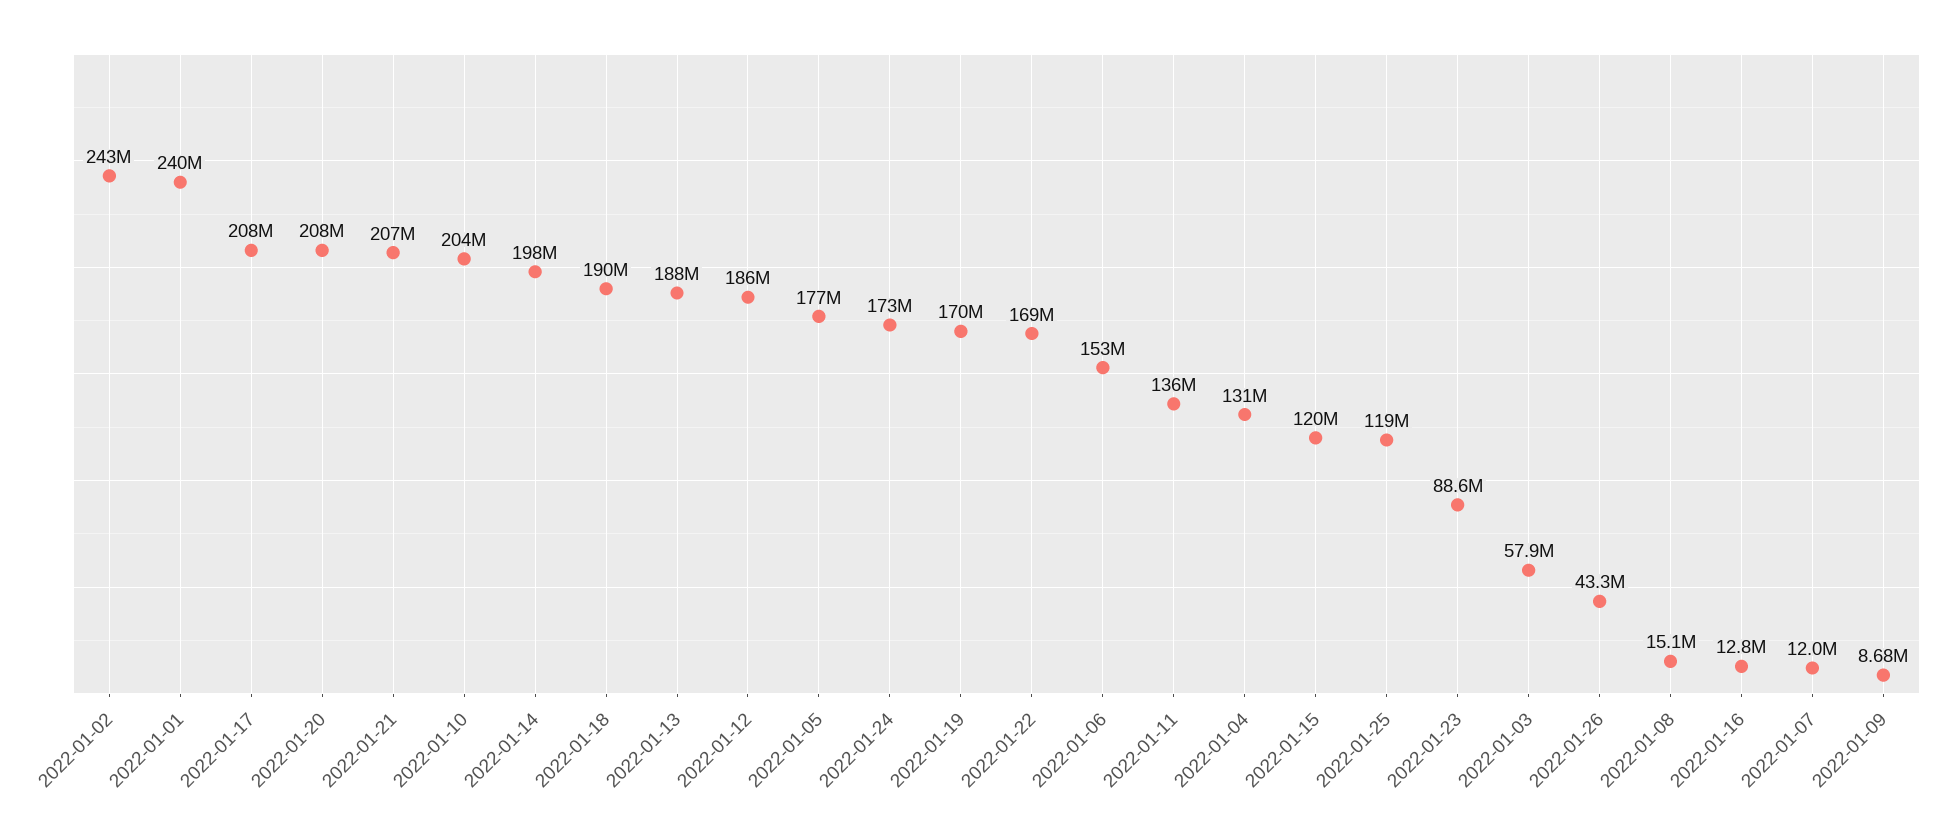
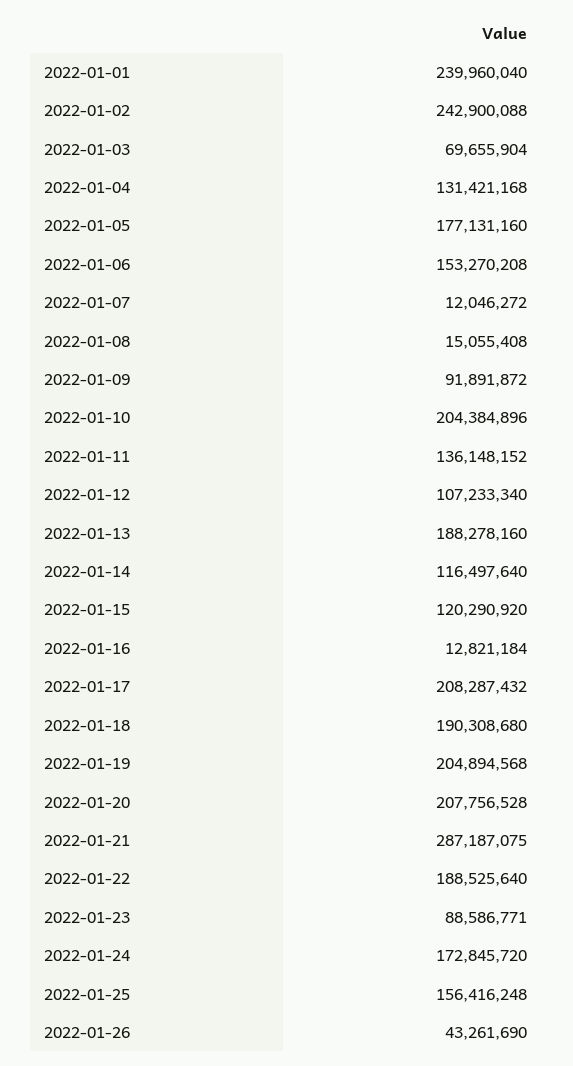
  {
    "2022-01-02": 242900088,
    "2022-01-01": 239960040,
    "2022-01-17": 208287432,
    "2022-01-20": 207756528,
-   "2022-01-21": 207000000,
+   "2022-01-21": 287187075,
    "2022-01-10": 204384896,
-   "2022-01-14": 198000000,
+   "2022-01-14": 116497640,
    "2022-01-18": 190308680,
    "2022-01-13": 188278160,
-   "2022-01-12": 186000000,
+   "2022-01-12": 107233340,
    "2022-01-05": 177131160,
    "2022-01-24": 172845720,
-   "2022-01-19": 170000000,
+   "2022-01-19": 204894568,
-   "2022-01-22": 169000000,
+   "2022-01-22": 188525640,
    "2022-01-06": 153270208,
    "2022-01-11": 136148152,
    "2022-01-04": 131421168,
    "2022-01-15": 120290920,
-   "2022-01-25": 119000000,
+   "2022-01-25": 156416248,
    "2022-01-23": 88586771,
-   "2022-01-03": 57900000,
+   "2022-01-03": 69655904,
    "2022-01-26": 43261690,
    "2022-01-08": 15055408,
    "2022-01-16": 12821184,
    "2022-01-07": 12046272,
-   "2022-01-09": 8680000
+   "2022-01-09": 91891872
  }

